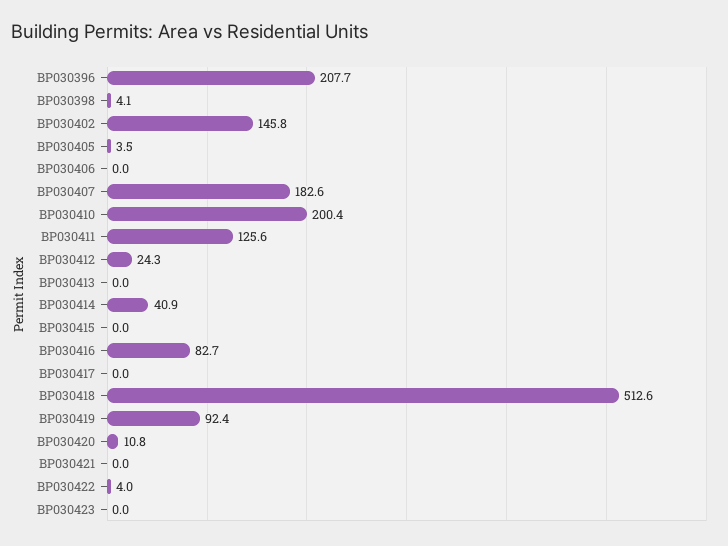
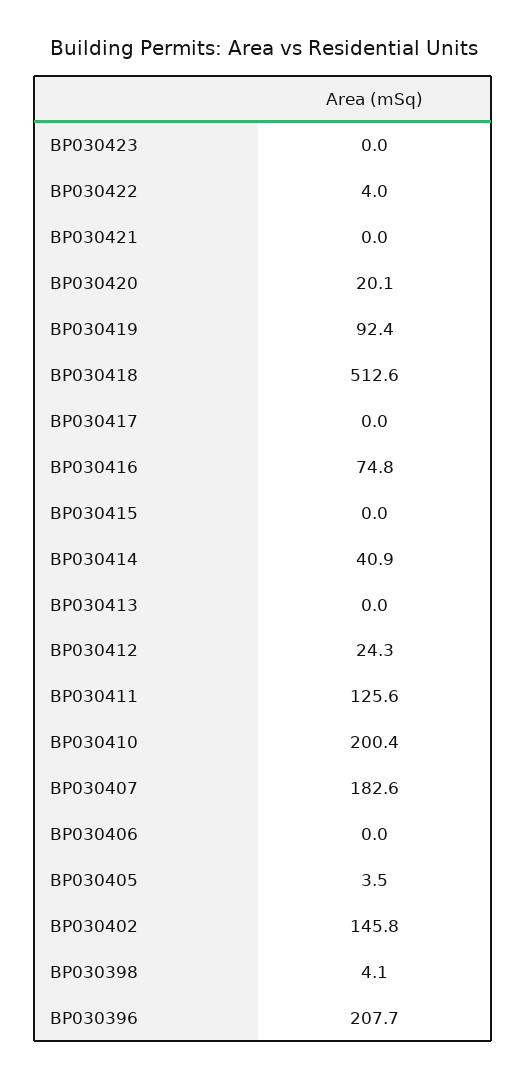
  {
    "BP030396": 207.7,
    "BP030398": 4.1,
    "BP030402": 145.8,
    "BP030405": 3.5,
    "BP030406": 0,
    "BP030407": 182.6,
    "BP030410": 200.4,
    "BP030411": 125.6,
    "BP030412": 24.3,
    "BP030413": 0,
    "BP030414": 40.9,
    "BP030415": 0,
-   "BP030416": 82.7,
+   "BP030416": 74.8,
    "BP030417": 0,
    "BP030418": 512.6,
    "BP030419": 92.4,
-   "BP030420": 10.8,
+   "BP030420": 20.1,
    "BP030421": 0,
    "BP030422": 4,
    "BP030423": 0
  }

